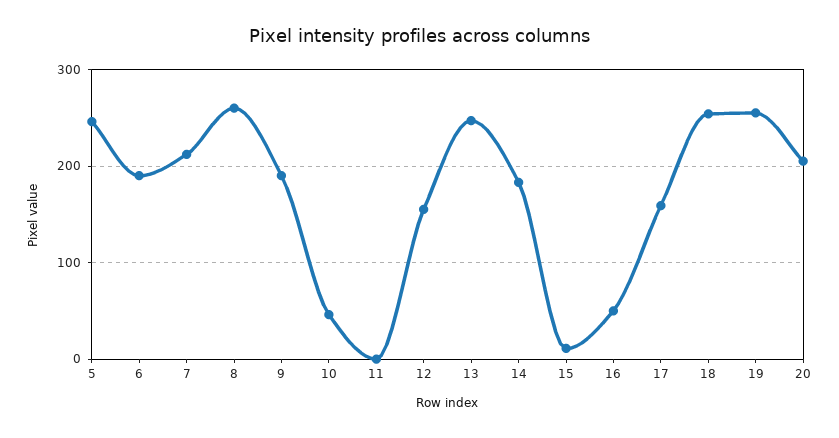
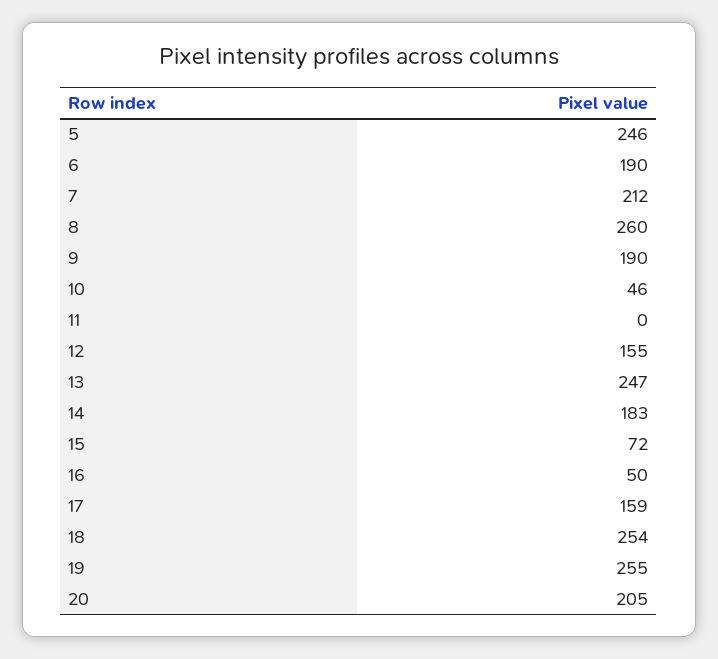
  {
    "5": 246,
    "6": 190,
    "7": 212,
    "8": 260,
    "9": 190,
    "10": 46,
    "11": 0,
    "12": 155,
    "13": 247,
    "14": 183,
-   "15": 10,
+   "15": 72,
    "16": 50,
    "17": 159,
    "18": 254,
    "19": 255,
    "20": 205
  }

